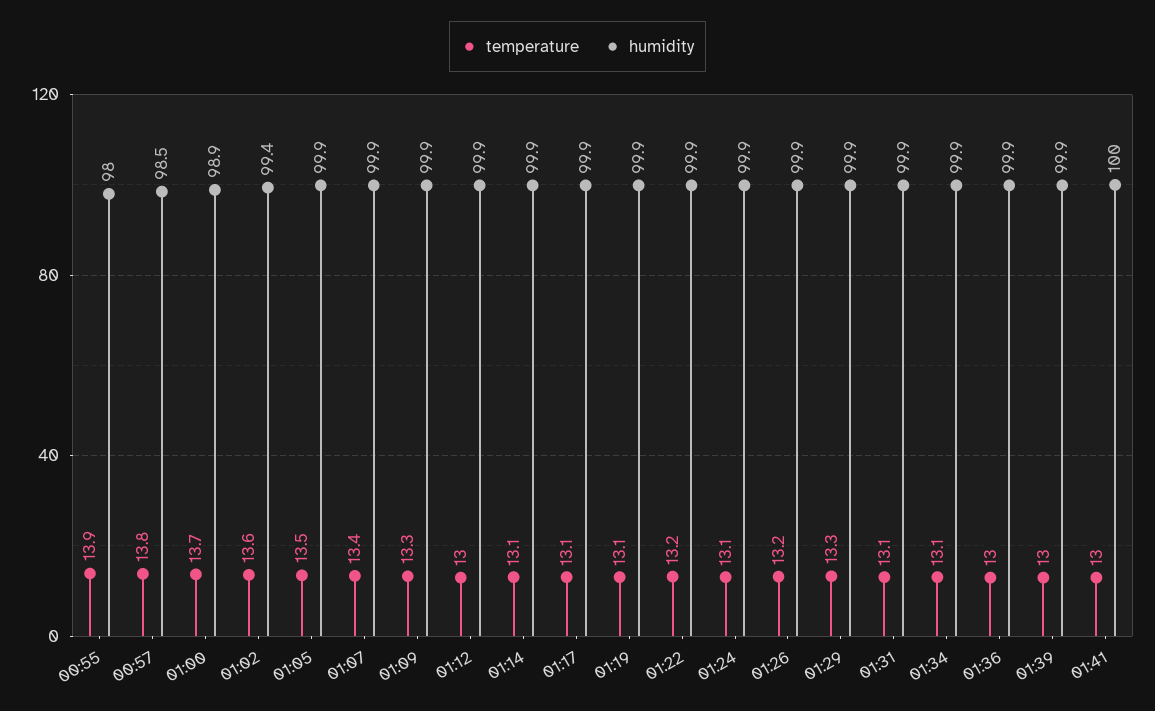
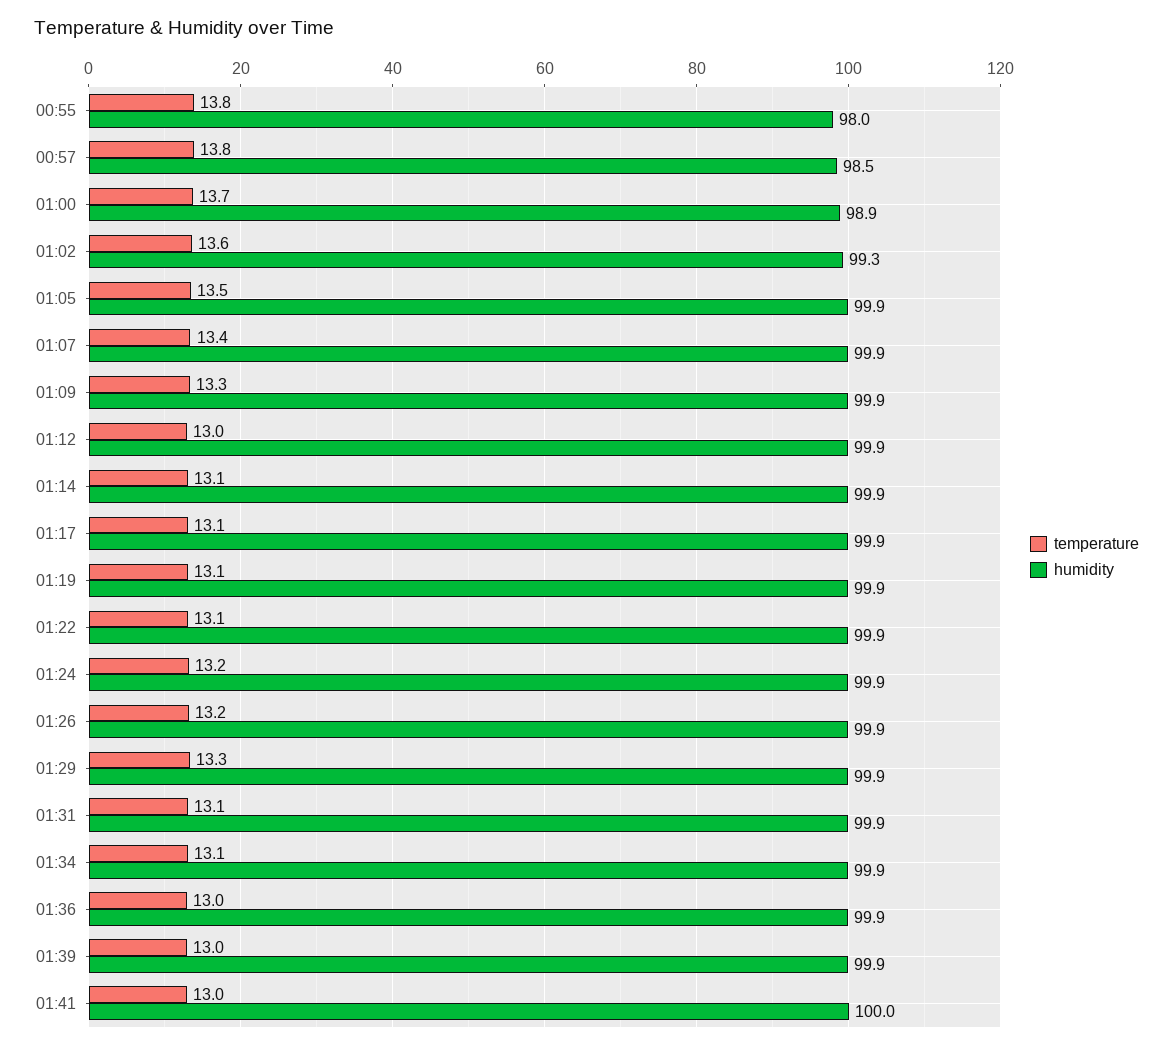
  {
    "temperature": {
-     "00:55": 13.9,
+     "00:55": 13.8,
      "00:57": 13.8,
      "01:00": 13.7,
      "01:02": 13.6,
      "01:05": 13.5,
      "01:07": 13.4,
      "01:09": 13.3,
      "01:12": 13,
      "01:14": 13.1,
      "01:17": 13.1,
      "01:19": 13.1,
-     "01:22": 13.2,
+     "01:22": 13.1,
-     "01:24": 13.1,
+     "01:24": 13.2,
      "01:26": 13.2,
      "01:29": 13.3,
      "01:31": 13.1,
      "01:34": 13.1,
      "01:36": 13,
      "01:39": 13,
      "01:41": 13
    },
    "humidity": {
      "00:55": 98,
      "00:57": 98.5,
      "01:00": 98.9,
-     "01:02": 99.4,
+     "01:02": 99.3,
      "01:05": 99.9,
      "01:07": 99.9,
      "01:09": 99.9,
      "01:12": 99.9,
      "01:14": 99.9,
      "01:17": 99.9,
      "01:19": 99.9,
      "01:22": 99.9,
      "01:24": 99.9,
      "01:26": 99.9,
      "01:29": 99.9,
      "01:31": 99.9,
      "01:34": 99.9,
      "01:36": 99.9,
      "01:39": 99.9,
      "01:41": 100
    }
  }

